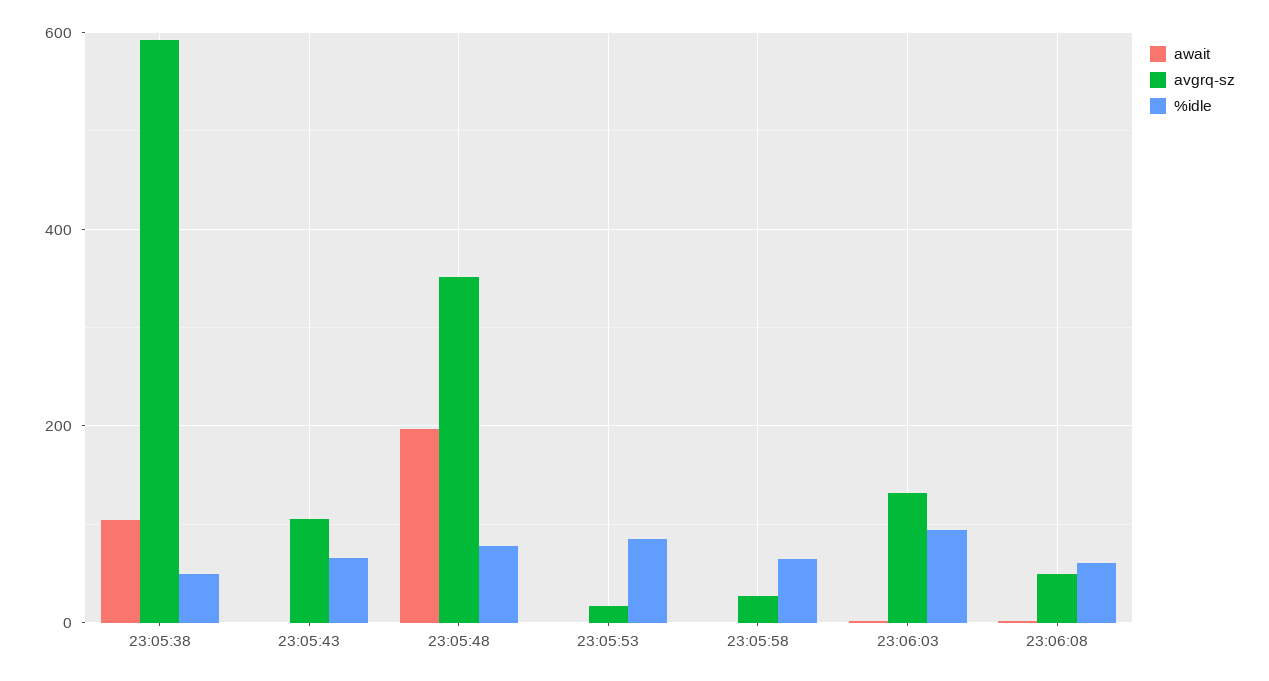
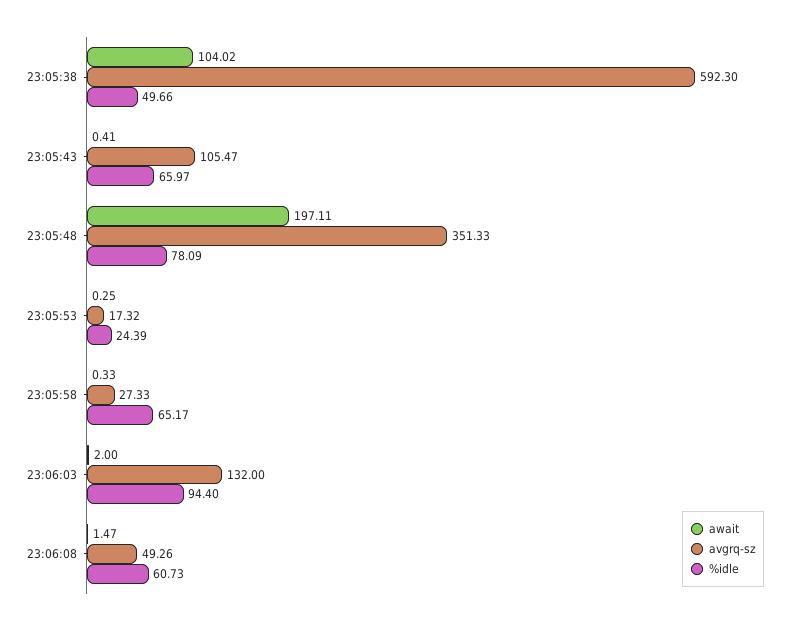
  {
    "await": {
      "23:05:38": 104.02,
      "23:05:43": 0.41,
      "23:05:48": 197.11,
      "23:05:53": 0.25,
      "23:05:58": 0.33,
      "23:06:03": 2,
      "23:06:08": 1.47
    },
    "avgrq-sz": {
      "23:05:38": 592.3,
      "23:05:43": 105.47,
      "23:05:48": 351.33,
      "23:05:53": 17.32,
      "23:05:58": 27.33,
      "23:06:03": 132,
      "23:06:08": 49.26
    },
    "%idle": {
      "23:05:38": 49.66,
      "23:05:43": 65.97,
      "23:05:48": 78.09,
-     "23:05:53": 80,
+     "23:05:53": 24.39,
      "23:05:58": 65.17,
      "23:06:03": 94.4,
      "23:06:08": 60.73
    }
  }

